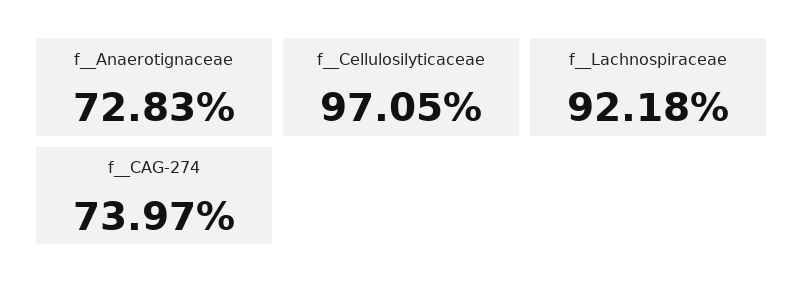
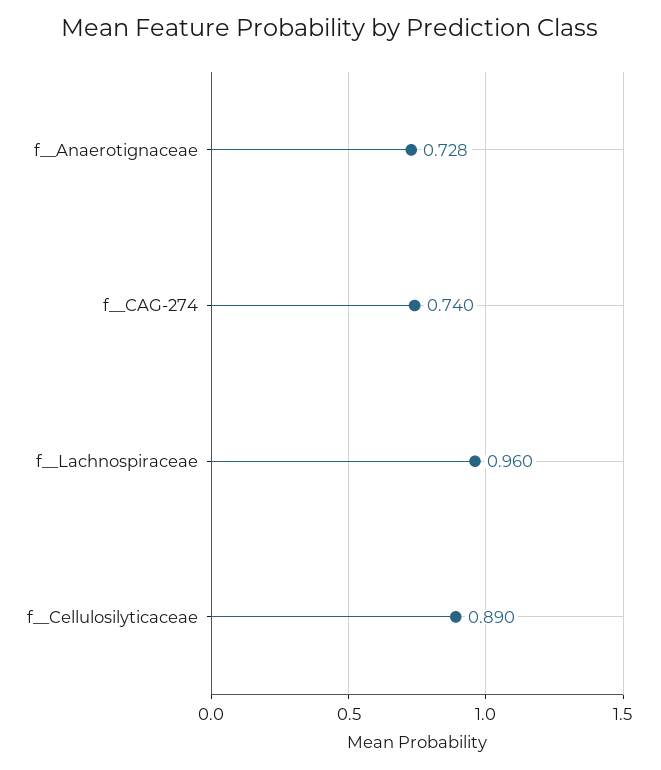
  {
    "f__Anaerotignaceae": 0.7283,
-   "f__Cellulosilyticaceae": 0.9705,
+   "f__Cellulosilyticaceae": 0.89,
-   "f__Lachnospiraceae": 0.9218,
+   "f__Lachnospiraceae": 0.96,
    "f__CAG-274": 0.7397
  }

